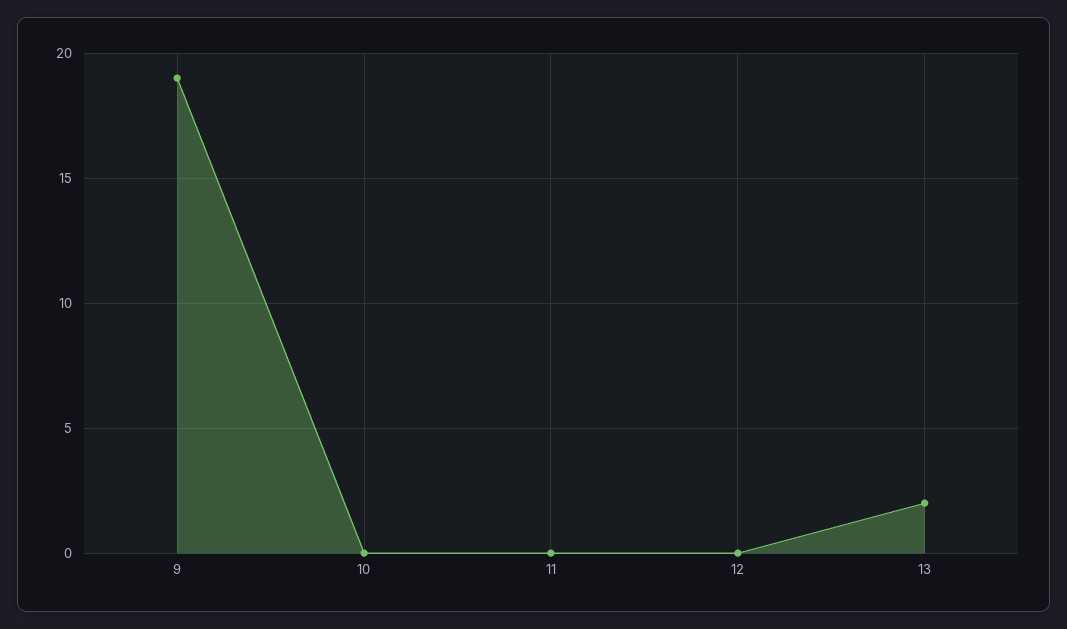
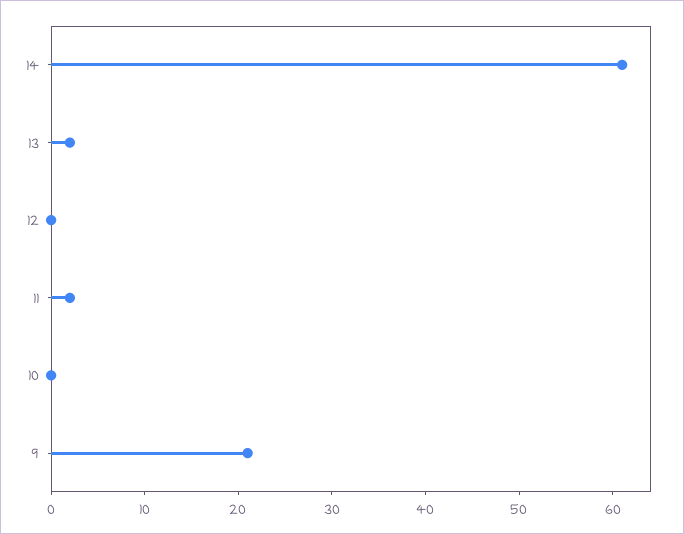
  {
-   "9": 19,
+   "9": 21,
    "10": 0,
-   "11": 0,
+   "11": 2,
    "12": 0,
-   "13": 2
+   "13": 2,
+   "14": 61
  }

